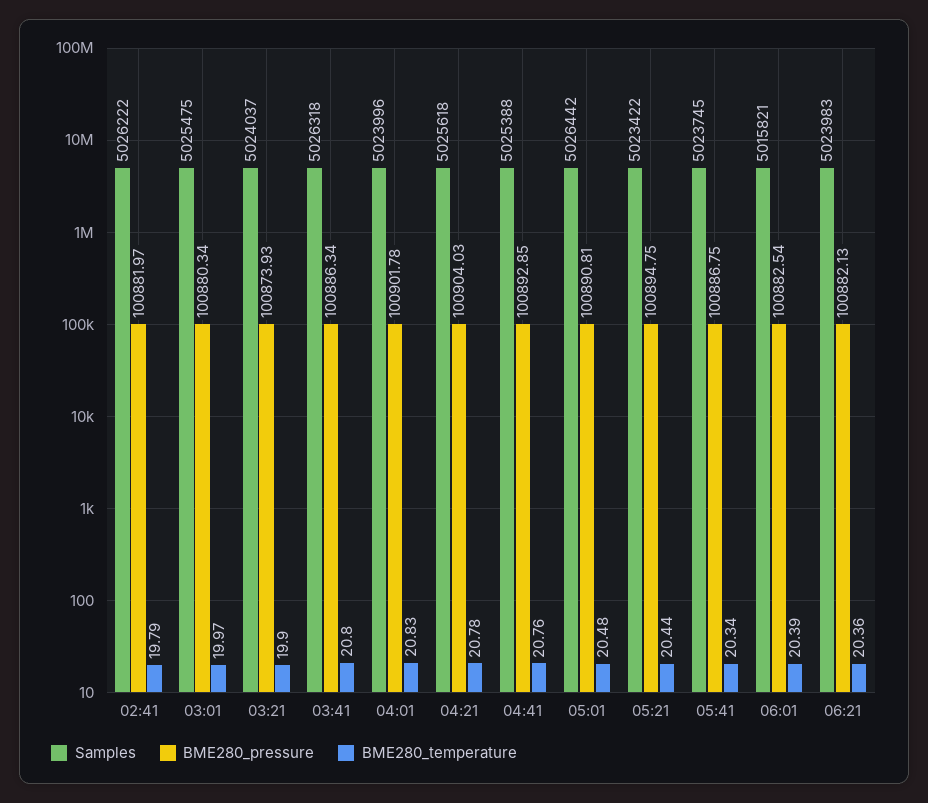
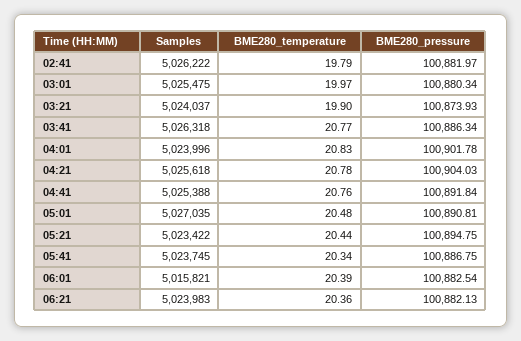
  {
    "Samples": {
      "02:41": 5026222,
      "03:01": 5025475,
      "03:21": 5024037,
      "03:41": 5026318,
      "04:01": 5023996,
      "04:21": 5025618,
      "04:41": 5025388,
-     "05:01": 5026442,
+     "05:01": 5027035,
      "05:21": 5023422,
      "05:41": 5023745,
      "06:01": 5015821,
      "06:21": 5023983
    },
    "BME280_pressure": {
      "02:41": 100881.97,
      "03:01": 100880.34,
      "03:21": 100873.93,
      "03:41": 100886.34,
      "04:01": 100901.78,
      "04:21": 100904.03,
-     "04:41": 100892.85,
+     "04:41": 100891.84,
      "05:01": 100890.81,
      "05:21": 100894.75,
      "05:41": 100886.75,
      "06:01": 100882.54,
      "06:21": 100882.13
    },
    "BME280_temperature": {
      "02:41": 19.79,
      "03:01": 19.97,
      "03:21": 19.9,
-     "03:41": 20.8,
+     "03:41": 20.77,
      "04:01": 20.83,
      "04:21": 20.78,
      "04:41": 20.76,
      "05:01": 20.48,
      "05:21": 20.44,
      "05:41": 20.34,
      "06:01": 20.39,
      "06:21": 20.36
    }
  }

